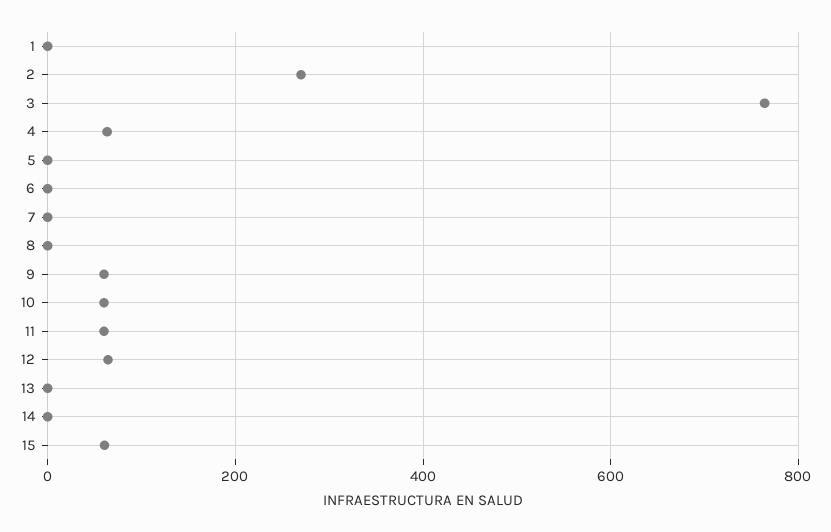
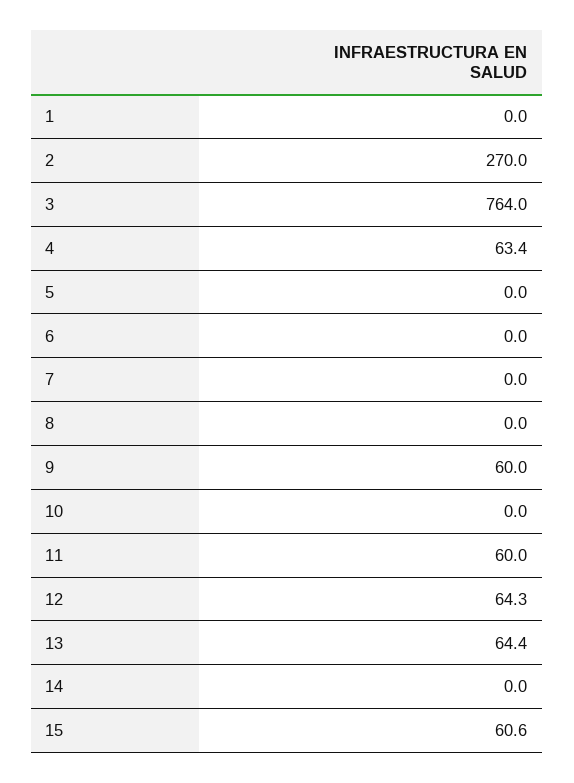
  {
    "1": 0,
    "2": 270,
    "3": 764,
    "4": 63.4,
    "5": 0,
    "6": 0,
    "7": 0,
    "8": 0,
    "9": 60,
-   "10": 60,
+   "10": 0,
    "11": 60,
    "12": 64.3,
-   "13": 0,
+   "13": 64.4,
    "14": 0,
    "15": 60.6
  }

